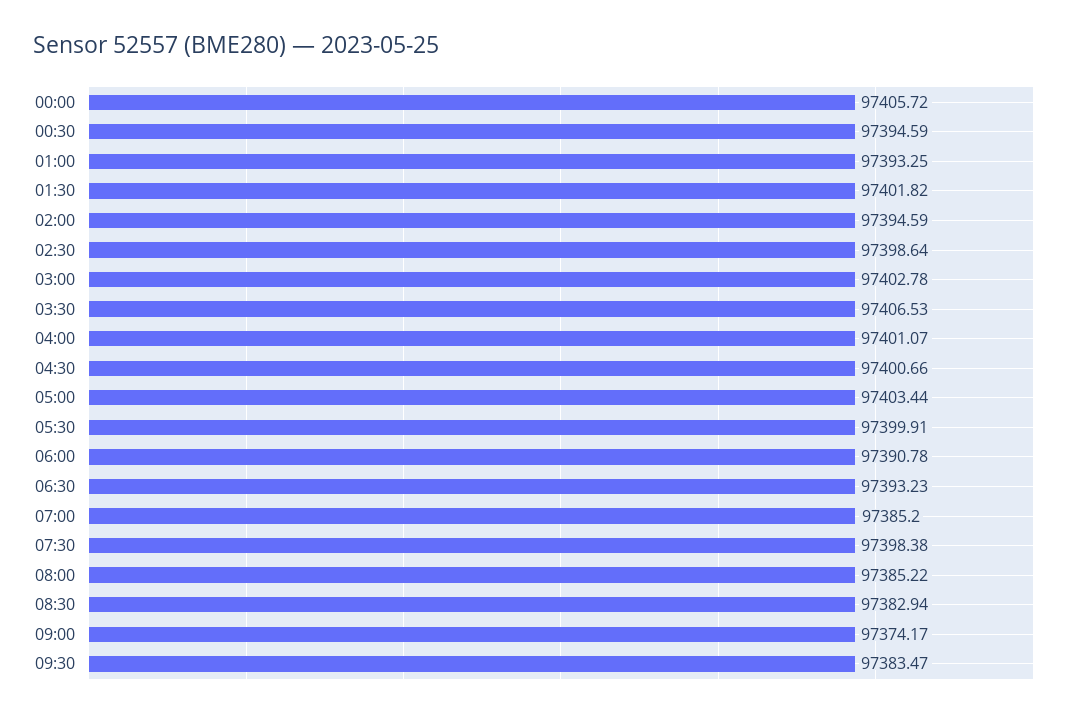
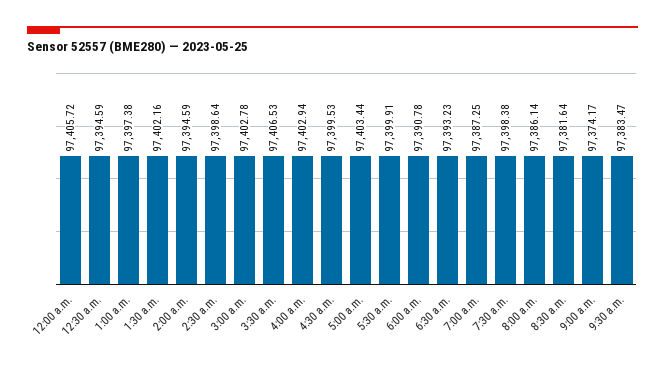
  {
    "00:00": 97405.72,
    "00:30": 97394.59,
-   "01:00": 97393.25,
+   "01:00": 97397.38,
-   "01:30": 97401.82,
+   "01:30": 97402.16,
    "02:00": 97394.59,
    "02:30": 97398.64,
    "03:00": 97402.78,
    "03:30": 97406.53,
-   "04:00": 97401.07,
+   "04:00": 97402.94,
-   "04:30": 97400.66,
+   "04:30": 97399.53,
    "05:00": 97403.44,
    "05:30": 97399.91,
    "06:00": 97390.78,
    "06:30": 97393.23,
-   "07:00": 97385.2,
+   "07:00": 97387.25,
    "07:30": 97398.38,
-   "08:00": 97385.22,
+   "08:00": 97386.14,
-   "08:30": 97382.94,
+   "08:30": 97381.64,
    "09:00": 97374.17,
    "09:30": 97383.47
  }

